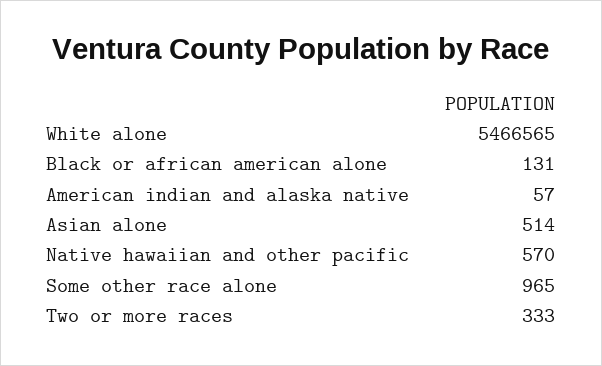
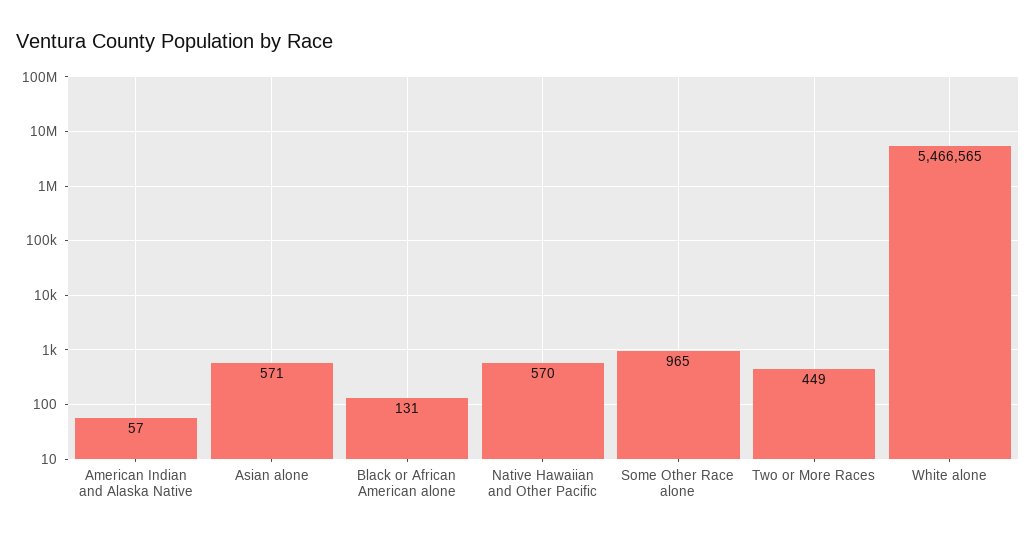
  {
    "White alone": 5466565,
    "Black or african american alone": 131,
    "American indian and alaska native": 57,
-   "Asian alone": 514,
+   "Asian alone": 571,
    "Native hawaiian and other pacific": 570,
    "Some other race alone": 965,
-   "Two or more races": 333
+   "Two or more races": 449
  }

